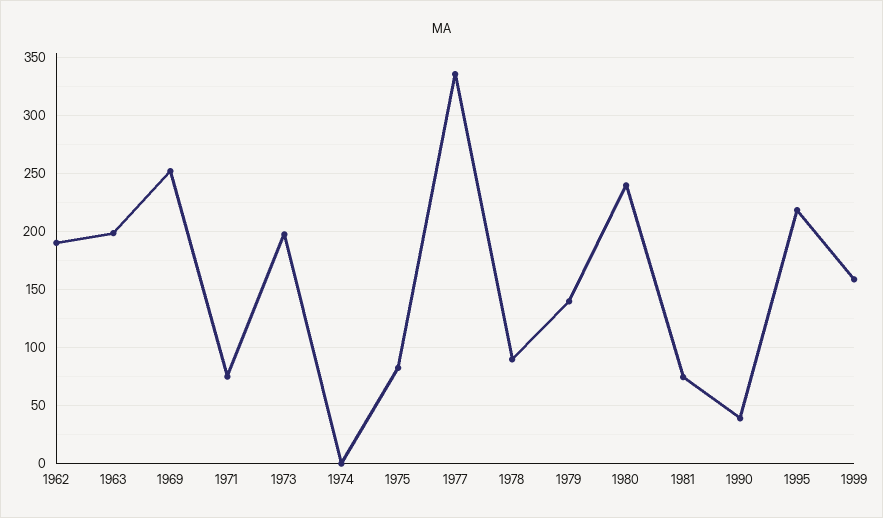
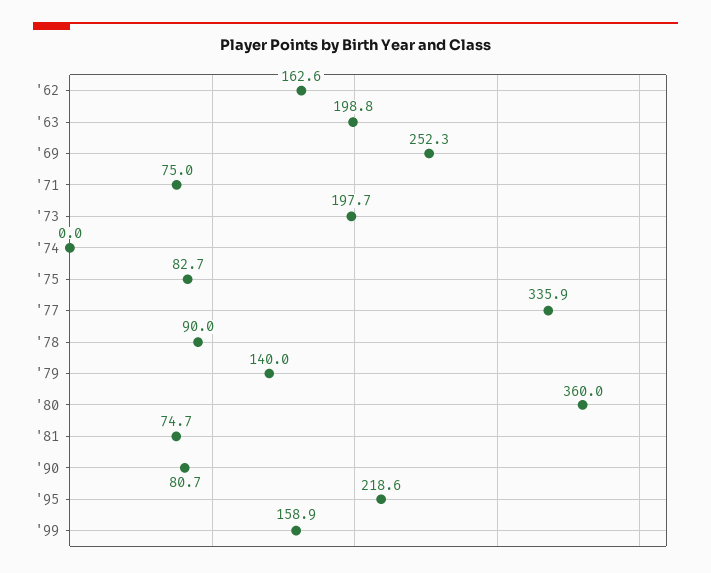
  {
-   "1962": 190,
+   "1962": 162.6,
    "1963": 198.8,
    "1969": 252.3,
    "1971": 75,
    "1973": 197.7,
    "1974": 0,
    "1975": 82.7,
    "1977": 335.9,
    "1978": 90,
    "1979": 140,
-   "1980": 240,
+   "1980": 360,
    "1981": 74.7,
-   "1990": 40,
+   "1990": 80.7,
    "1995": 218.6,
    "1999": 158.9
  }

